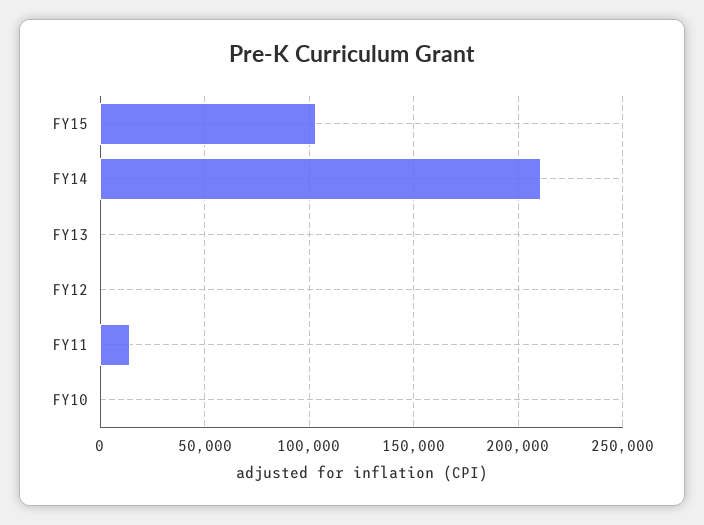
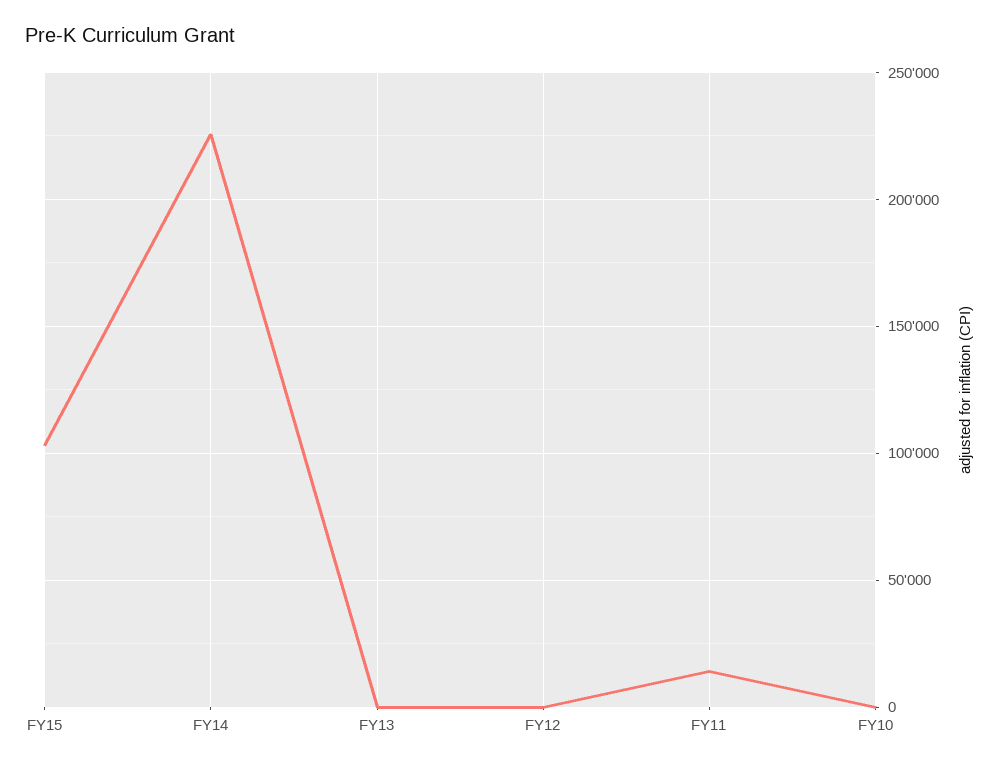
  {
    "FY15": 105000,
-   "FY14": 210000,
+   "FY14": 225000,
    "FY13": 0,
    "FY12": 0,
    "FY11": 15000,
    "FY10": 0
  }

